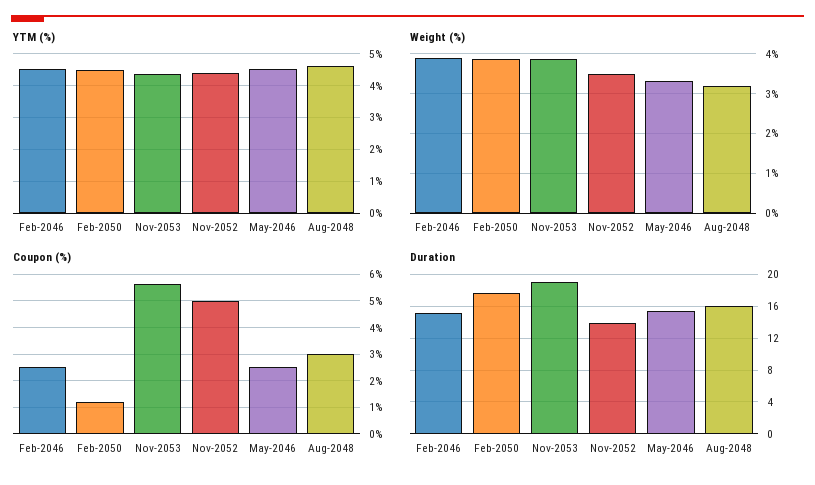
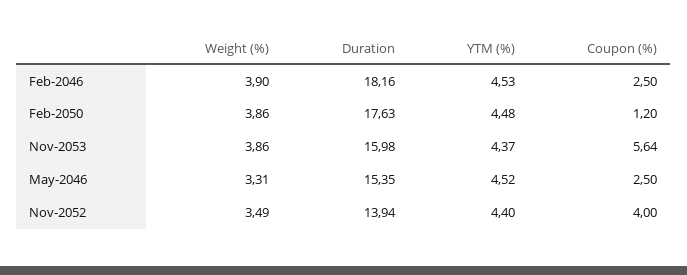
  {
    "YTM (%)": {
      "Feb-2046": 4.53,
      "Feb-2050": 4.48,
      "Nov-2053": 4.37,
      "Nov-2052": 4.4,
-     "May-2046": 4.52,
+     "May-2046": 4.52
-     "Aug-2048": 4.6
    },
    "Weight (%)": {
      "Feb-2046": 3.9,
      "Feb-2050": 3.86,
      "Nov-2053": 3.86,
      "Nov-2052": 3.49,
-     "May-2046": 3.31,
+     "May-2046": 3.31
-     "Aug-2048": 3.2
    },
    "Coupon (%)": {
      "Feb-2046": 2.5,
      "Feb-2050": 1.2,
      "Nov-2053": 5.64,
-     "Nov-2052": 5,
+     "Nov-2052": 4,
-     "May-2046": 2.5,
+     "May-2046": 2.5
-     "Aug-2048": 3
    },
    "Duration": {
-     "Feb-2046": 15,
+     "Feb-2046": 18.16,
      "Feb-2050": 17.63,
-     "Nov-2053": 19,
+     "Nov-2053": 15.98,
      "Nov-2052": 13.94,
-     "May-2046": 15.35,
+     "May-2046": 15.35
-     "Aug-2048": 16
    }
  }

